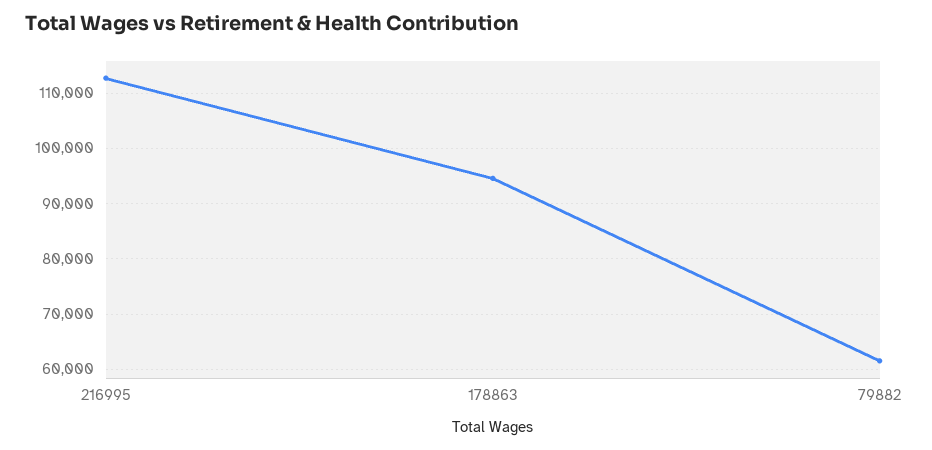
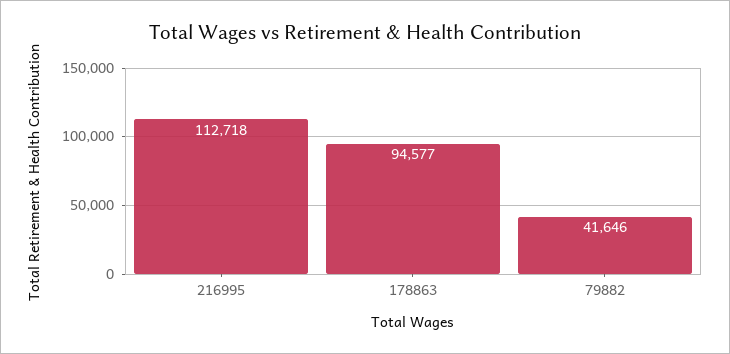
  {
    "216995": 112718,
    "178863": 94577,
-   "79882": 62000
+   "79882": 41646
  }

